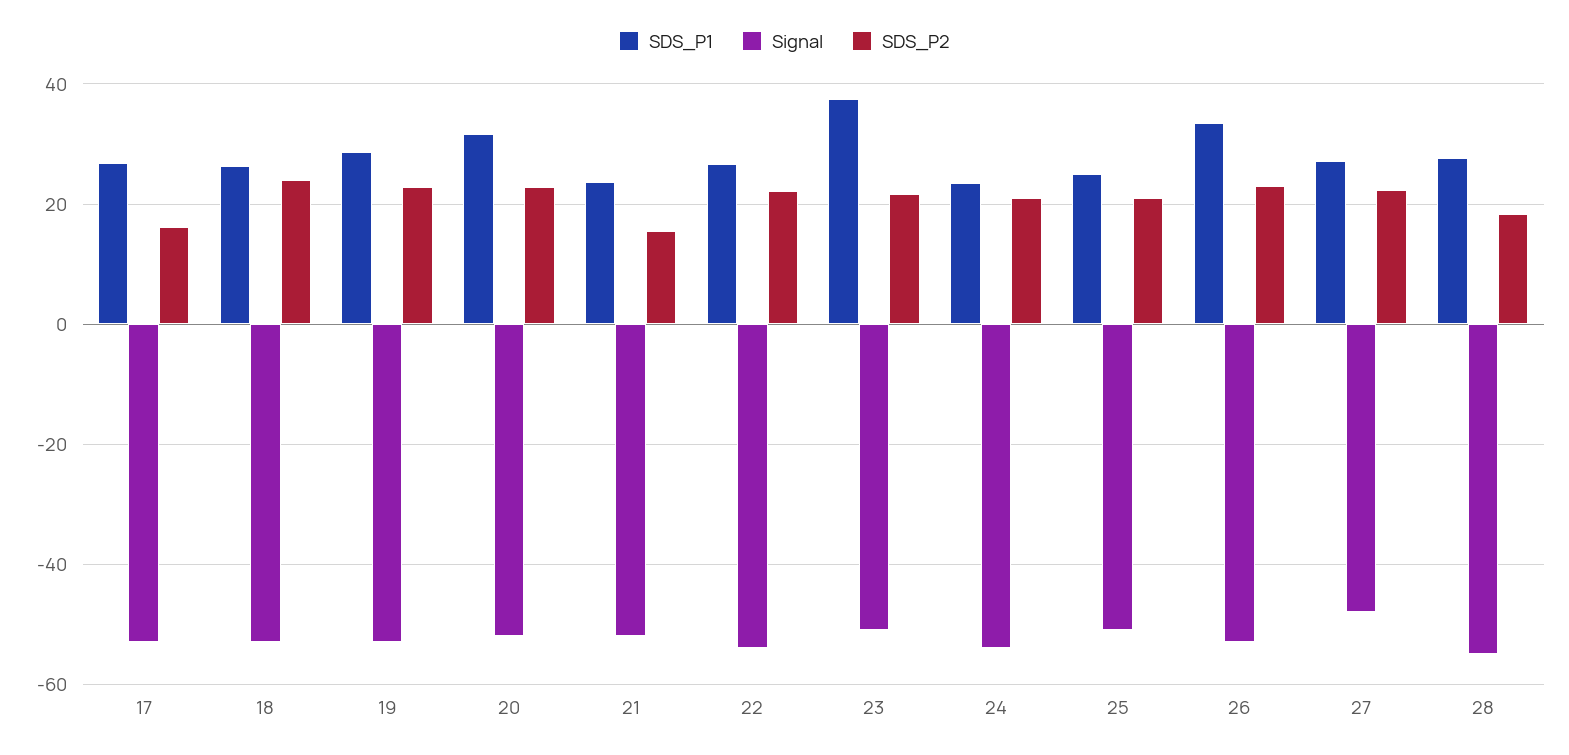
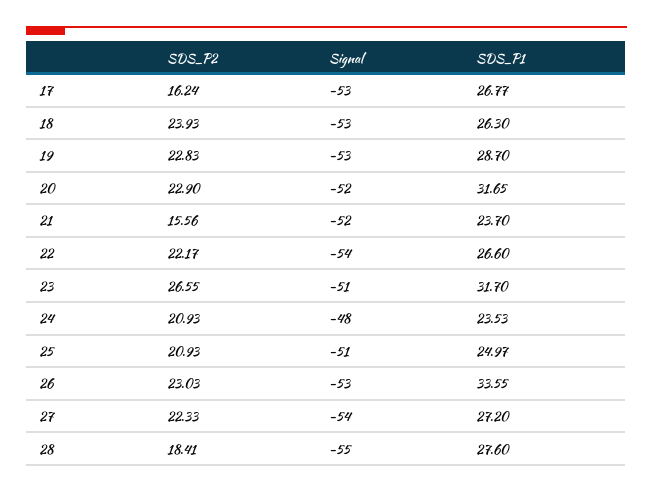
  {
    "SDS_P1": {
      "17": 26.77,
      "18": 26.3,
      "19": 28.7,
      "20": 31.65,
      "21": 23.7,
      "22": 26.6,
-     "23": 38,
+     "23": 31.7,
      "24": 23.53,
      "25": 24.97,
      "26": 33.55,
      "27": 27.2,
      "28": 27.6
    },
    "Signal": {
      "17": -53,
      "18": -53,
      "19": -53,
      "20": -52,
      "21": -52,
      "22": -54,
      "23": -51,
-     "24": -54,
+     "24": -48,
      "25": -51,
      "26": -53,
-     "27": -48,
+     "27": -54,
      "28": -55
    },
    "SDS_P2": {
      "17": 16.24,
      "18": 23.93,
      "19": 22.83,
      "20": 22.9,
      "21": 15.56,
      "22": 22.17,
-     "23": 22,
+     "23": 26.55,
      "24": 20.93,
      "25": 20.93,
      "26": 23.03,
      "27": 22.33,
      "28": 18.41
    }
  }

